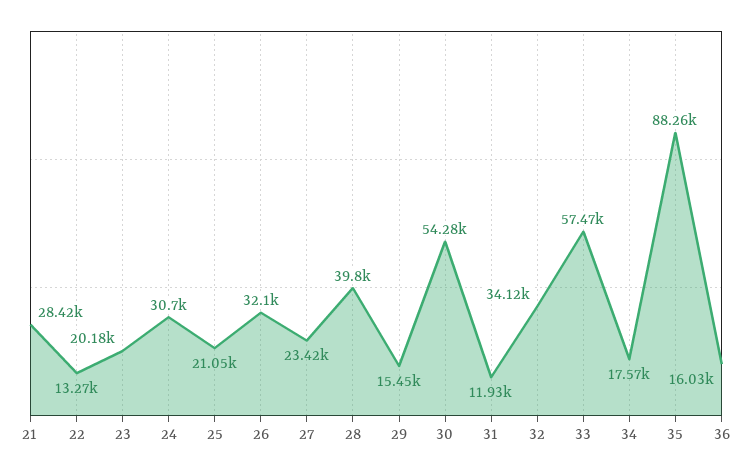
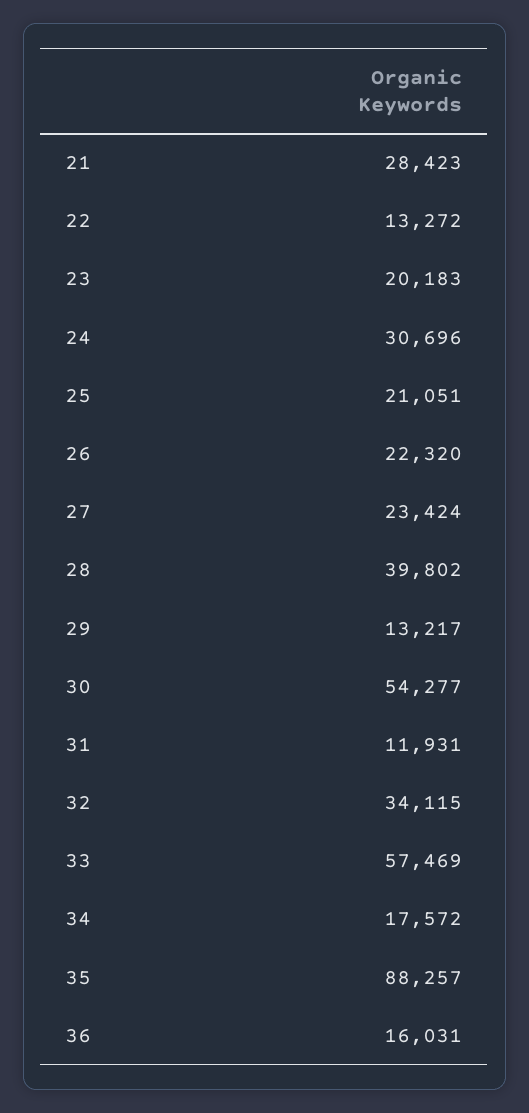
  {
    "21": 28423,
    "22": 13272,
    "23": 20183,
    "24": 30696,
    "25": 21051,
-   "26": 32100,
+   "26": 22320,
    "27": 23424,
    "28": 39802,
-   "29": 15450,
+   "29": 13217,
    "30": 54277,
    "31": 11931,
    "32": 34115,
    "33": 57469,
    "34": 17572,
    "35": 88257,
    "36": 16031
  }

